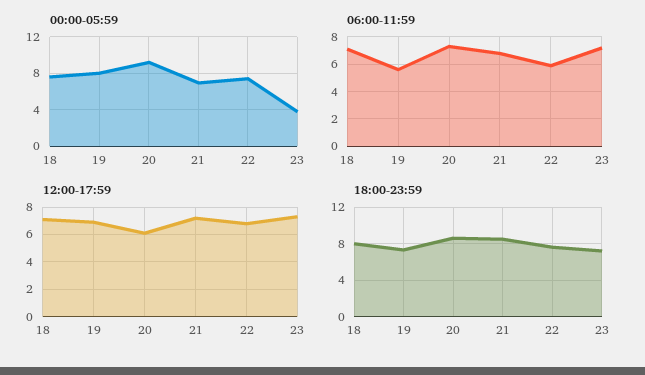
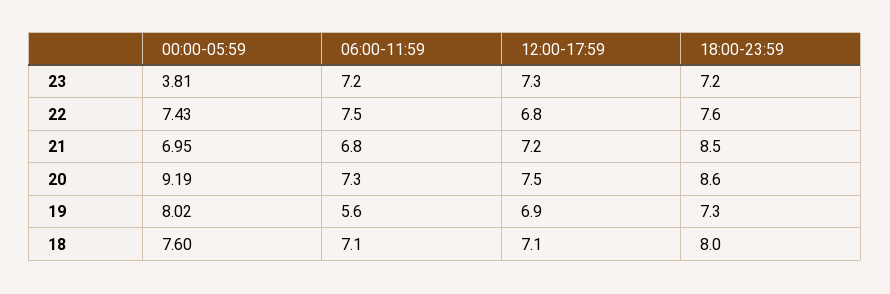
  {
    "00:00-05:59": {
      "18": 7.6,
      "19": 8.02,
      "20": 9.19,
      "21": 6.95,
      "22": 7.43,
      "23": 3.81
    },
    "06:00-11:59": {
      "18": 7.1,
      "19": 5.6,
      "20": 7.3,
      "21": 6.8,
-     "22": 6,
+     "22": 7.5,
      "23": 7.2
    },
    "12:00-17:59": {
      "18": 7.1,
      "19": 6.9,
-     "20": 6,
+     "20": 7.5,
      "21": 7.2,
      "22": 6.8,
      "23": 7.3
    },
    "18:00-23:59": {
      "18": 8,
      "19": 7.3,
      "20": 8.6,
      "21": 8.5,
      "22": 7.6,
      "23": 7.2
    }
  }

